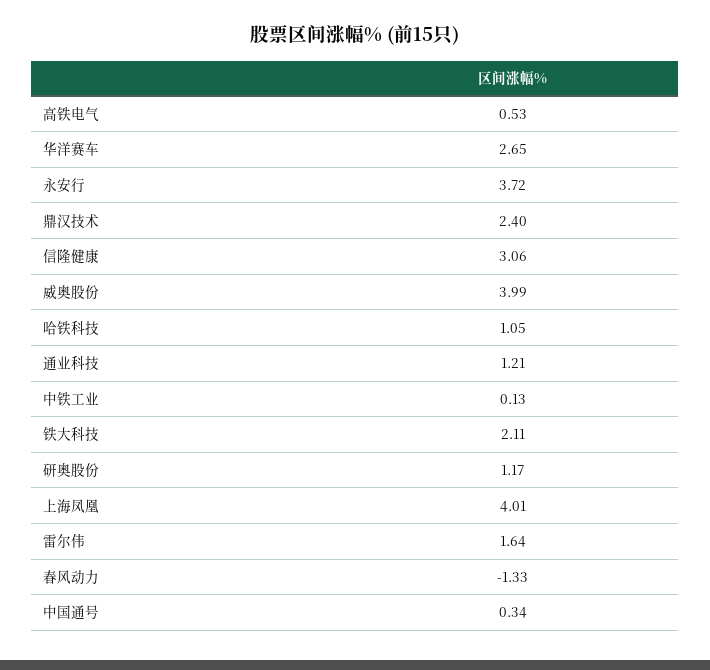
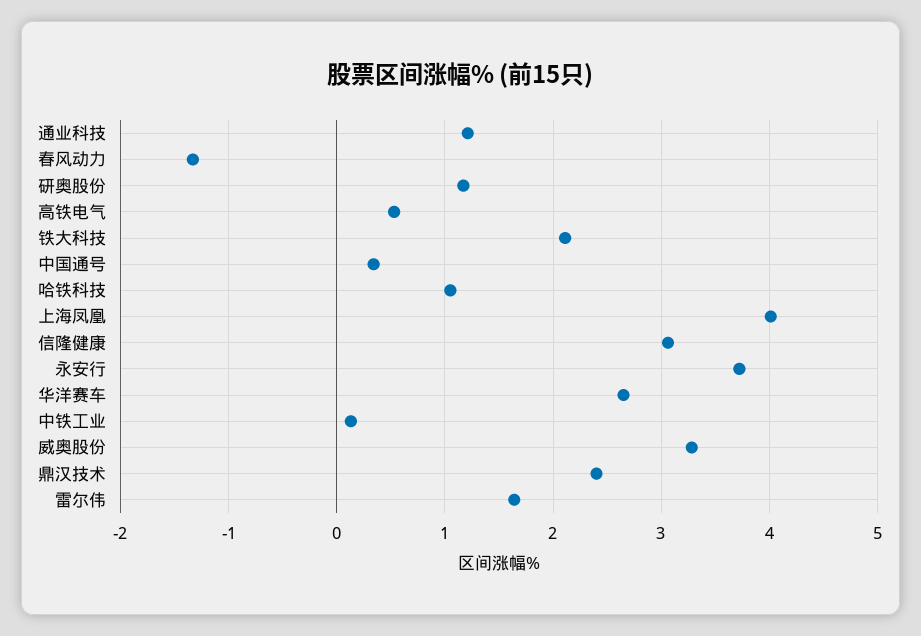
  {
    "高铁电气": 0.53,
    "华洋赛车": 2.65,
    "永安行": 3.72,
    "鼎汉技术": 2.4,
    "信隆健康": 3.06,
-   "威奥股份": 3.99,
+   "威奥股份": 3.3,
    "哈铁科技": 1.05,
    "通业科技": 1.21,
    "中铁工业": 0.13,
    "铁大科技": 2.11,
    "研奥股份": 1.17,
    "上海凤凰": 4.01,
    "雷尔伟": 1.64,
    "春风动力": -1.33,
    "中国通号": 0.34
  }

